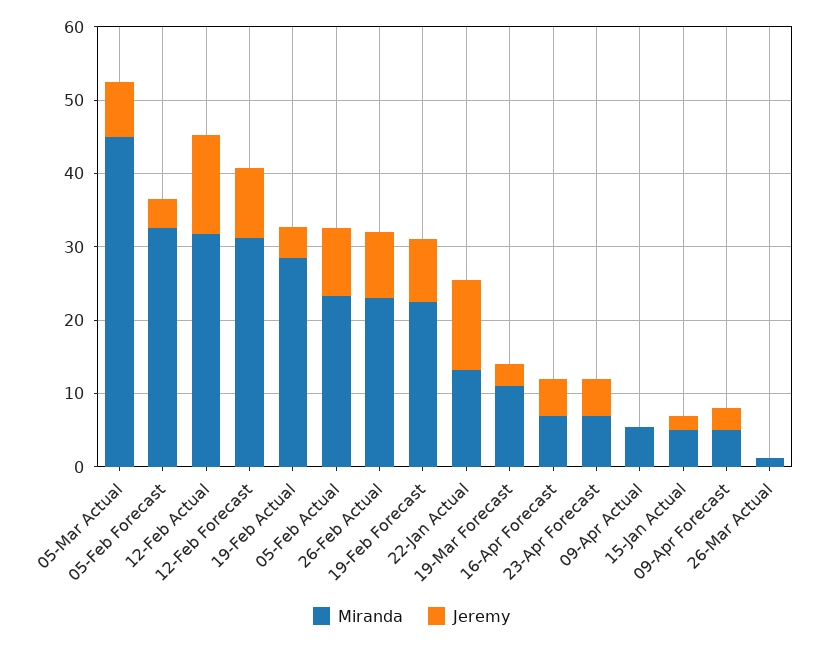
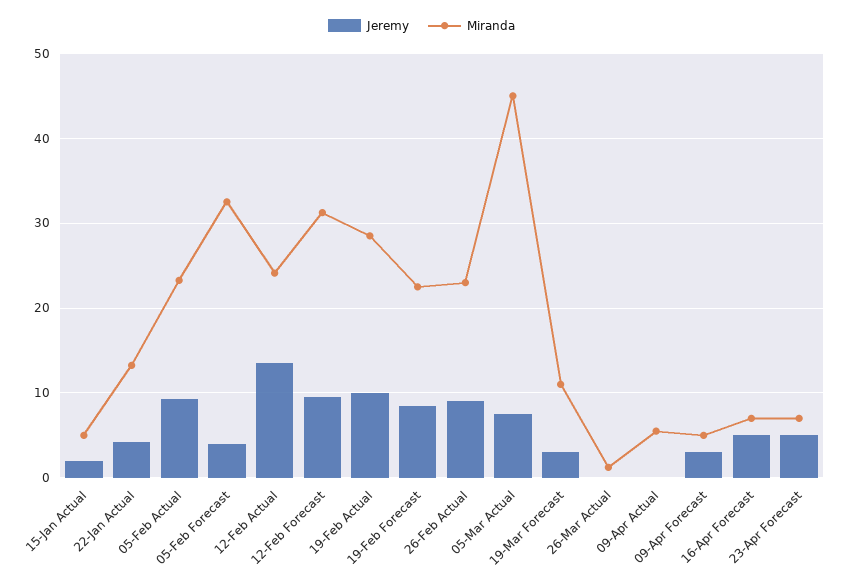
  {
    "Miranda": {
      "05-Mar Actual": 45,
      "05-Feb Forecast": 33,
-     "12-Feb Actual": 32,
+     "12-Feb Actual": 24,
      "12-Feb Forecast": 31,
      "19-Feb Actual": 29,
      "05-Feb Actual": 23,
      "26-Feb Actual": 23,
      "19-Feb Forecast": 23,
      "22-Jan Actual": 13,
      "19-Mar Forecast": 11,
      "16-Apr Forecast": 7,
      "23-Apr Forecast": 7,
      "09-Apr Actual": 6,
      "15-Jan Actual": 5,
      "09-Apr Forecast": 5,
      "26-Mar Actual": 1
    },
    "Jeremy": {
      "05-Mar Actual": 8,
      "05-Feb Forecast": 4,
      "12-Feb Actual": 14,
      "12-Feb Forecast": 10,
-     "19-Feb Actual": 4,
+     "19-Feb Actual": 10,
      "05-Feb Actual": 9,
      "26-Feb Actual": 9,
      "19-Feb Forecast": 9,
-     "22-Jan Actual": 12,
+     "22-Jan Actual": 4,
      "19-Mar Forecast": 3,
      "16-Apr Forecast": 5,
      "23-Apr Forecast": 5,
      "09-Apr Actual": 0,
      "15-Jan Actual": 2,
      "09-Apr Forecast": 3,
      "26-Mar Actual": 0
    }
  }

